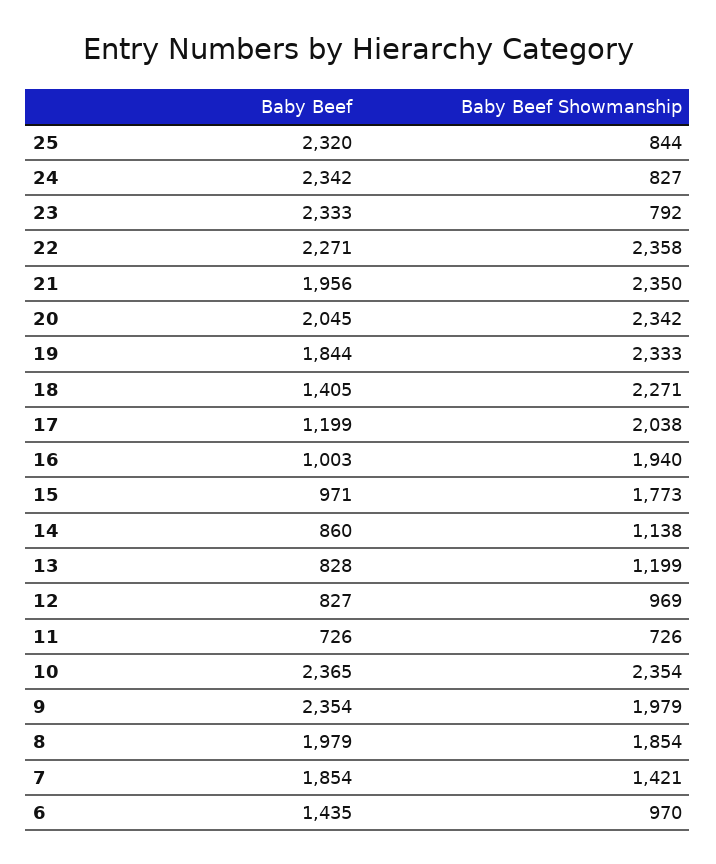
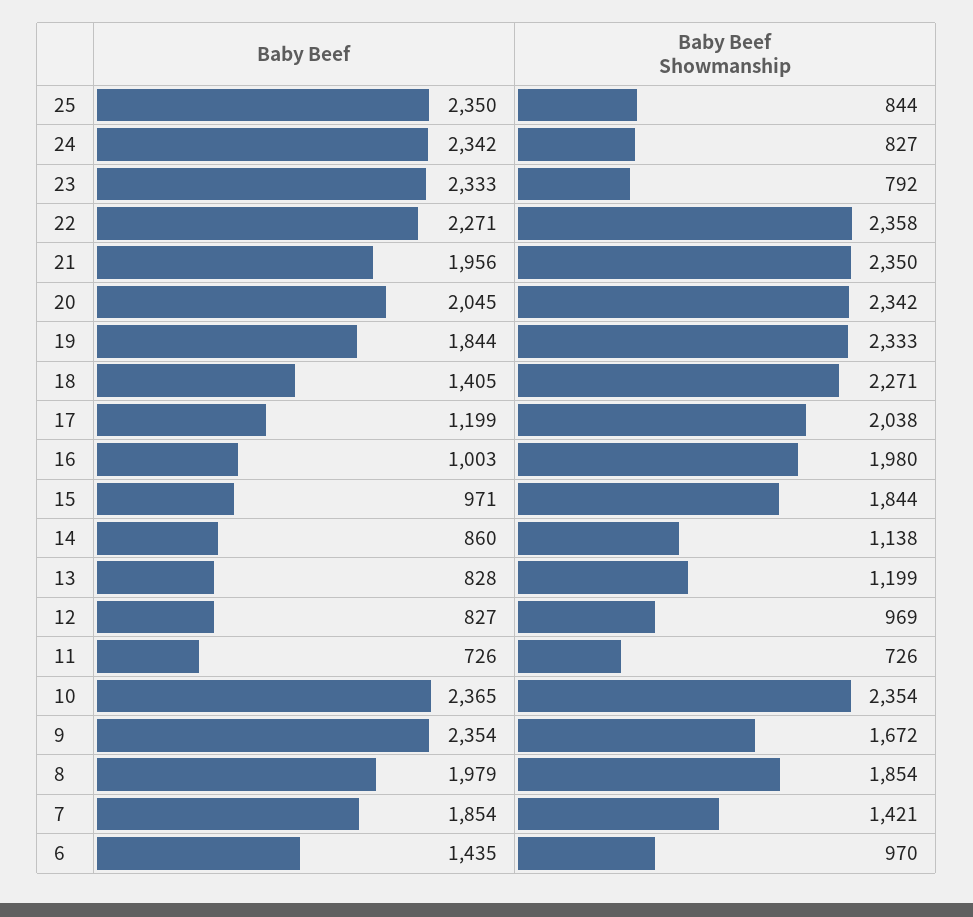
  {
    "Baby Beef": {
-     "25": 2320,
+     "25": 2350,
      "24": 2342,
      "23": 2333,
      "22": 2271,
      "21": 1956,
      "20": 2045,
      "19": 1844,
      "18": 1405,
      "17": 1199,
      "16": 1003,
      "15": 971,
      "14": 860,
      "13": 828,
      "12": 827,
      "11": 726,
      "10": 2365,
      "9": 2354,
      "8": 1979,
      "7": 1854,
      "6": 1435
    },
    "Baby Beef Showmanship": {
      "25": 844,
      "24": 827,
      "23": 792,
      "22": 2358,
      "21": 2350,
      "20": 2342,
      "19": 2333,
      "18": 2271,
      "17": 2038,
-     "16": 1940,
+     "16": 1980,
-     "15": 1773,
+     "15": 1844,
      "14": 1138,
      "13": 1199,
      "12": 969,
      "11": 726,
      "10": 2354,
-     "9": 1979,
+     "9": 1672,
      "8": 1854,
      "7": 1421,
      "6": 970
    }
  }

